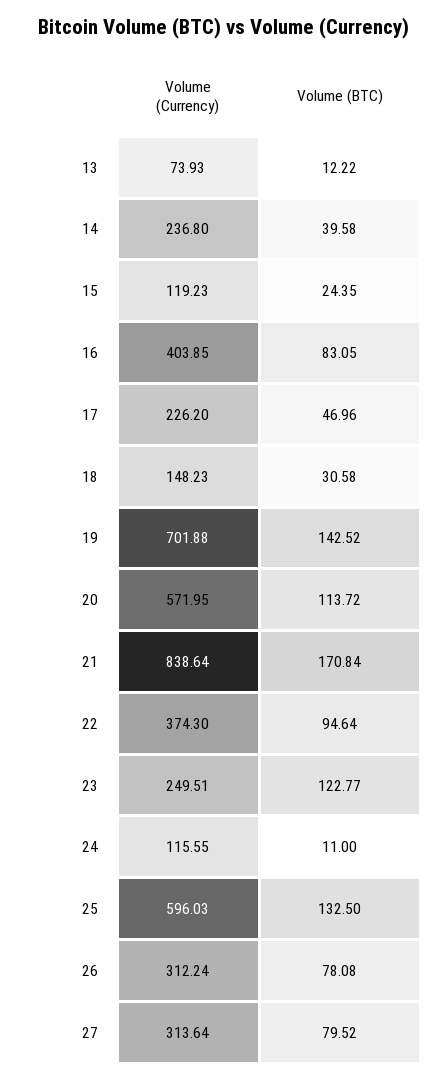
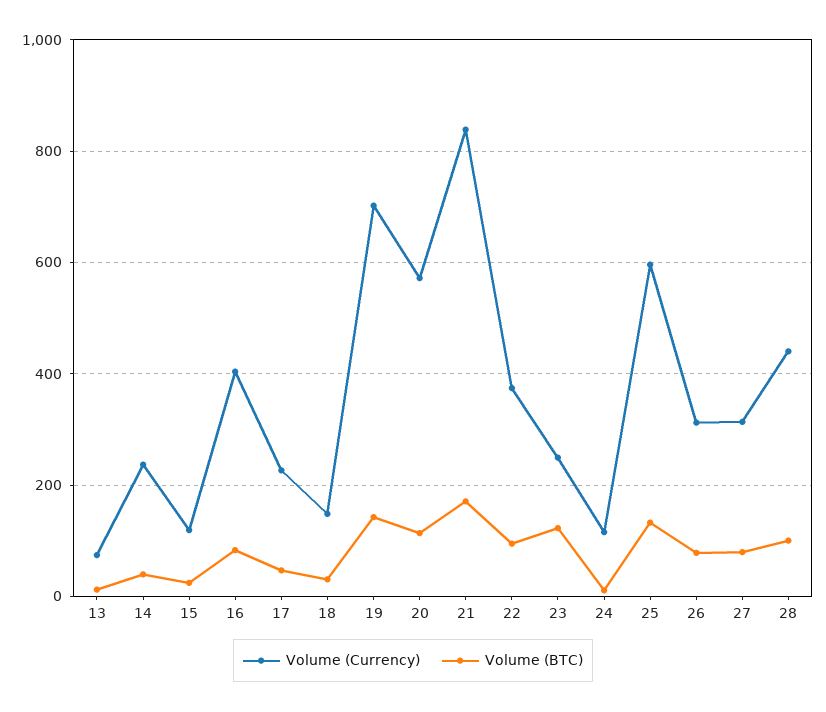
  {
    "Volume (Currency)": {
      "13": 73.93,
      "14": 236.8,
      "15": 119.23,
      "16": 403.85,
      "17": 226.2,
      "18": 148.23,
      "19": 701.88,
      "20": 571.95,
      "21": 838.64,
      "22": 374.3,
      "23": 249.51,
      "24": 115.55,
      "25": 596.03,
      "26": 312.24,
-     "27": 313.64
+     "27": 313.64,
+     "28": 440
    },
    "Volume (BTC)": {
      "13": 12.22,
      "14": 39.58,
      "15": 24.35,
      "16": 83.05,
      "17": 46.96,
      "18": 30.58,
      "19": 142.52,
      "20": 113.72,
      "21": 170.84,
      "22": 94.64,
      "23": 122.77,
      "24": 11,
      "25": 132.5,
      "26": 78.08,
-     "27": 79.52
+     "27": 79.52,
+     "28": 100
    }
  }

